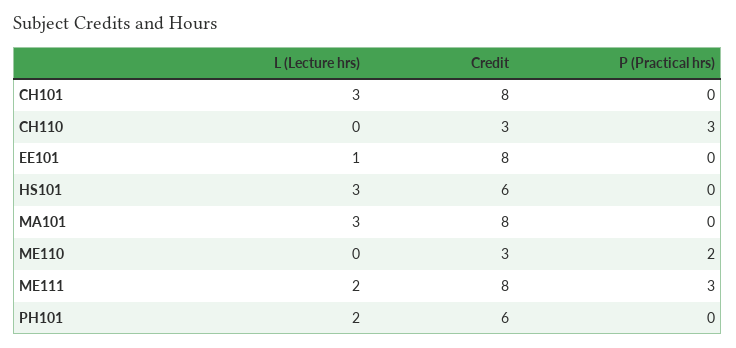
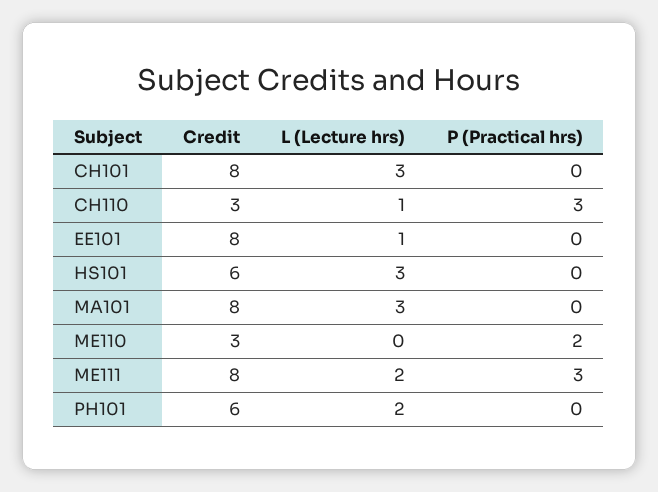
  {
    "L (Lecture hrs)": {
      "CH101": 3,
-     "CH110": 0,
+     "CH110": 1,
      "EE101": 1,
      "HS101": 3,
      "MA101": 3,
      "ME110": 0,
      "ME111": 2,
      "PH101": 2
    },
    "Credit": {
      "CH101": 8,
      "CH110": 3,
      "EE101": 8,
      "HS101": 6,
      "MA101": 8,
      "ME110": 3,
      "ME111": 8,
      "PH101": 6
    },
    "P (Practical hrs)": {
      "CH101": 0,
      "CH110": 3,
      "EE101": 0,
      "HS101": 0,
      "MA101": 0,
      "ME110": 2,
      "ME111": 3,
      "PH101": 0
    }
  }

